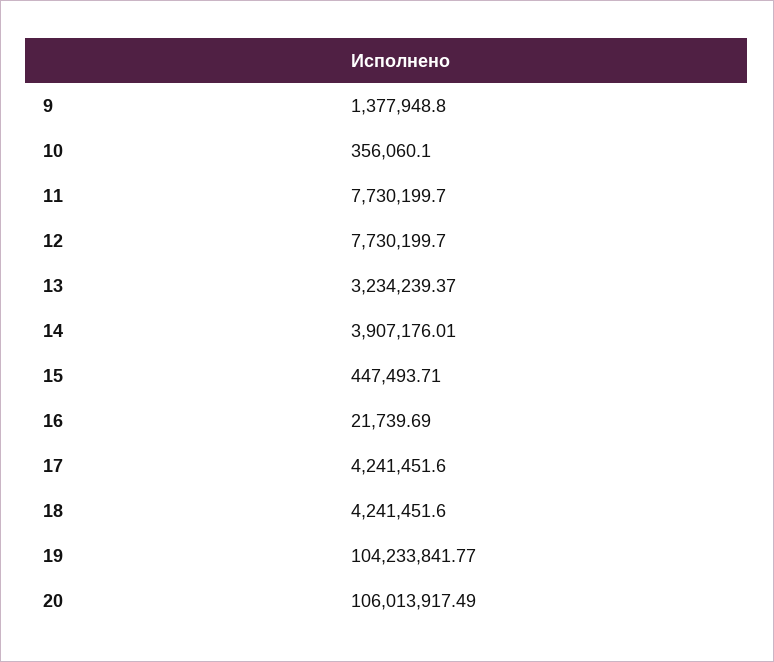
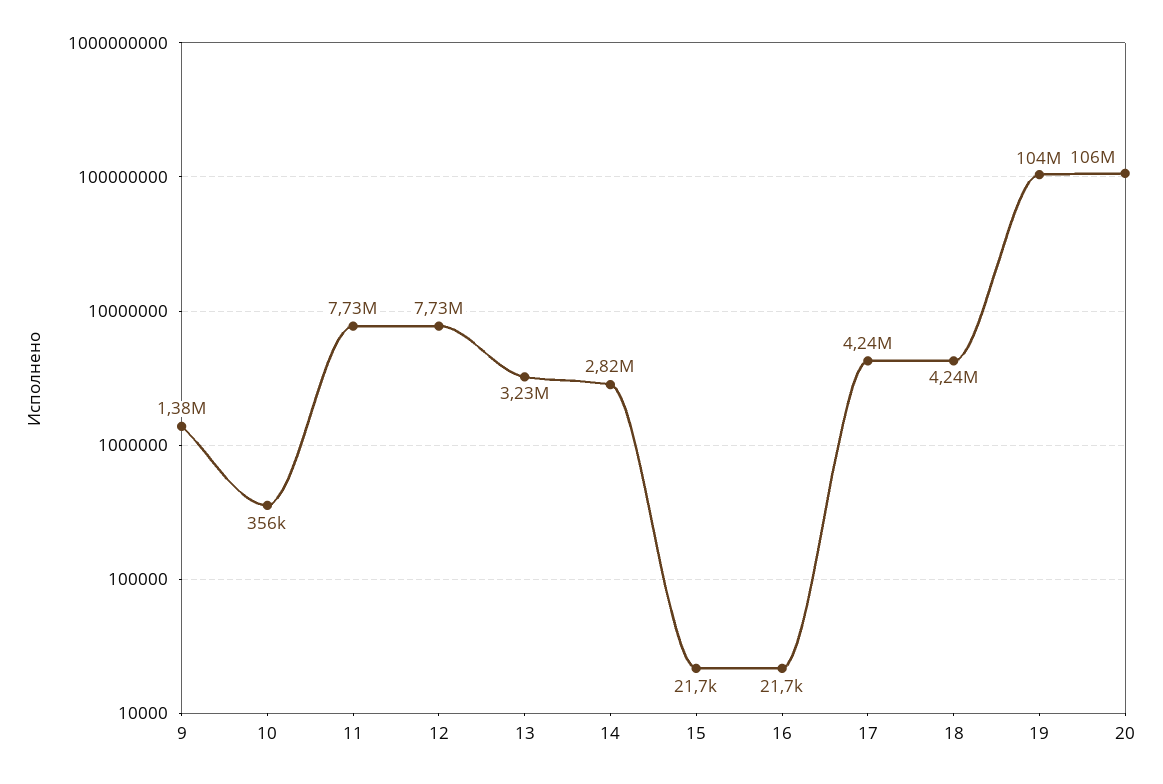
  {
    "9": 1377948.8,
    "10": 356060.1,
    "11": 7730199.7,
    "12": 7730199.7,
    "13": 3234239.37,
-   "14": 3907176.01,
+   "14": 2820000,
-   "15": 447493.71,
+   "15": 21700,
    "16": 21739.69,
    "17": 4241451.6,
    "18": 4241451.6,
    "19": 104233841.77,
    "20": 106013917.49
  }

